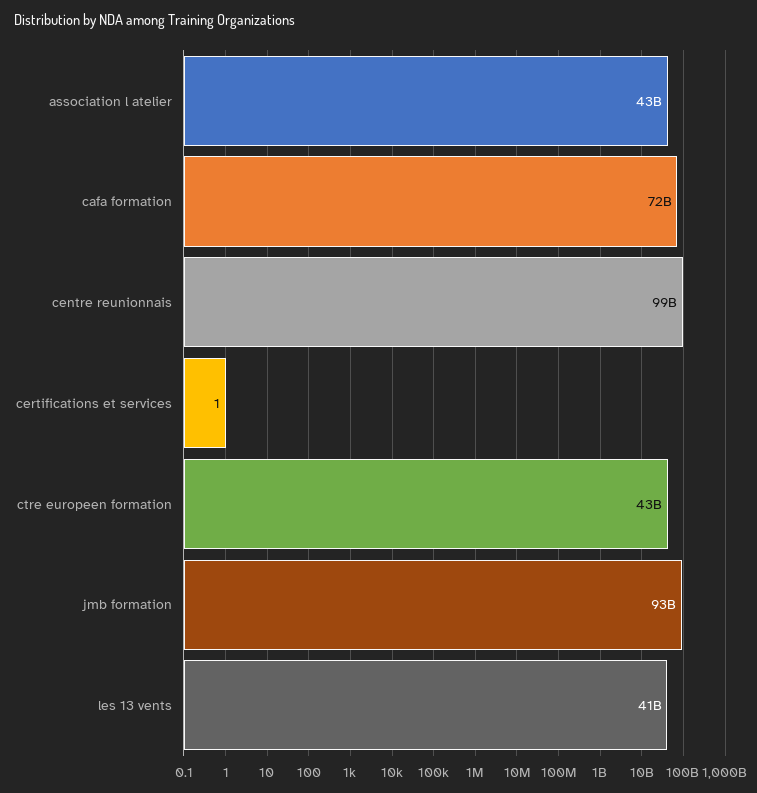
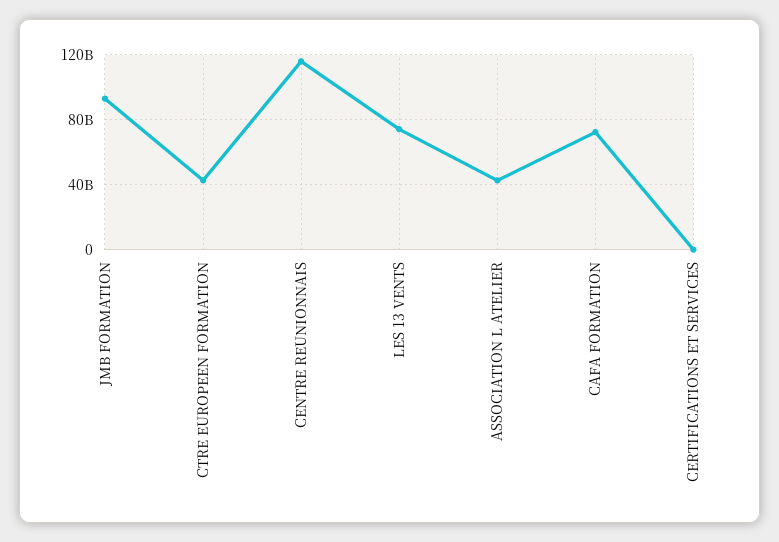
  {
    "association l atelier": 43000000000,
    "cafa formation": 72000000000,
-   "centre reunionnais": 99000000000,
+   "centre reunionnais": 115000000000,
    "certifications et services": 1,
    "ctre europeen formation": 43000000000,
    "jmb formation": 93000000000,
-   "les 13 vents": 41000000000
+   "les 13 vents": 75000000000
  }

